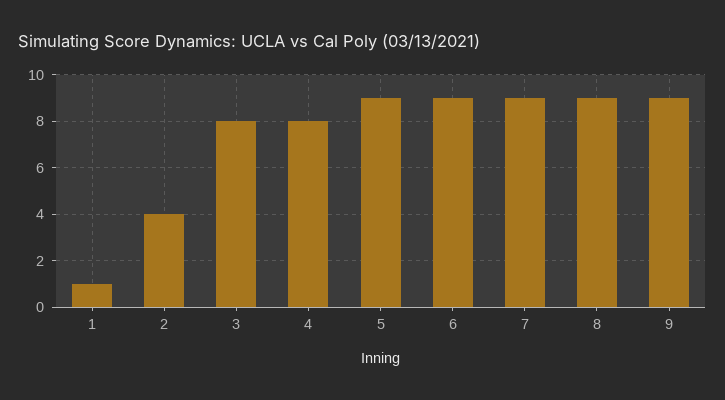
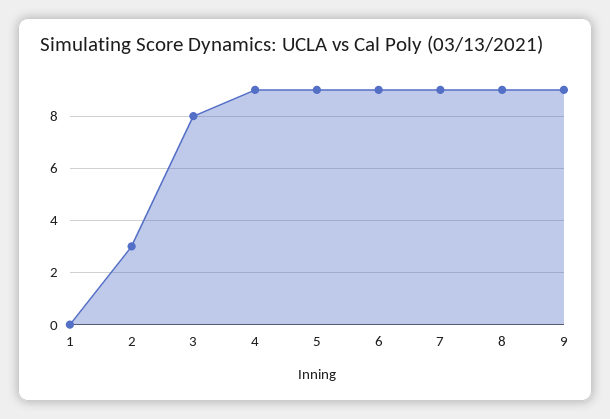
  {
-   "1": 1,
+   "1": 0,
-   "2": 4,
+   "2": 3,
    "3": 8,
-   "4": 8,
+   "4": 9,
    "5": 9,
    "6": 9,
    "7": 9,
    "8": 9,
    "9": 9
  }

